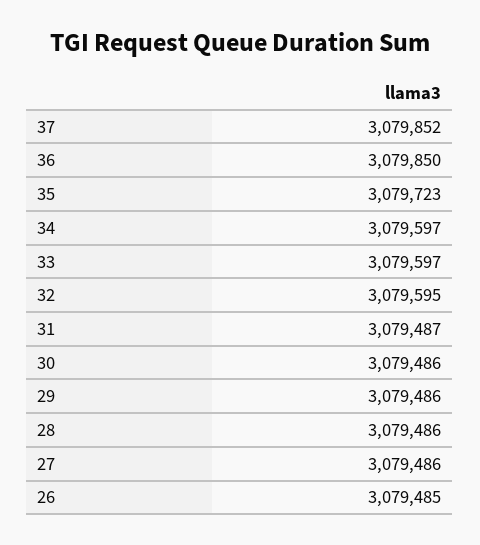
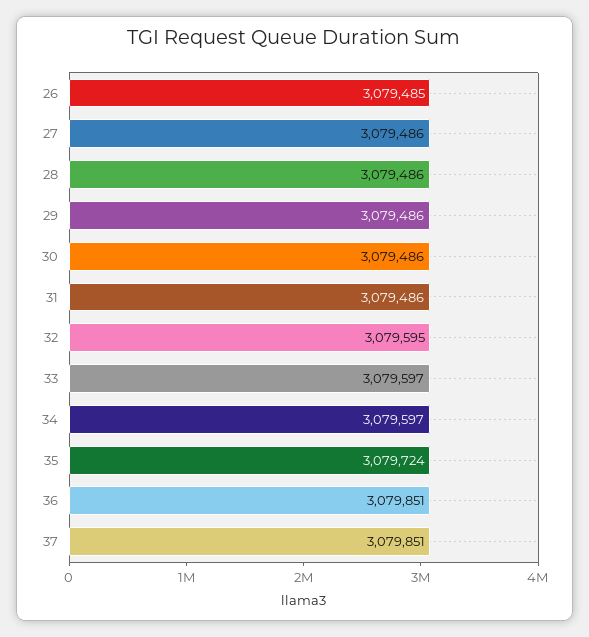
  {
-   "37": 3079852,
+   "37": 3079851,
-   "36": 3079850,
+   "36": 3079851,
-   "35": 3079723,
+   "35": 3079724,
    "34": 3079597,
    "33": 3079597,
    "32": 3079595,
-   "31": 3079487,
+   "31": 3079486,
    "30": 3079486,
    "29": 3079486,
    "28": 3079486,
    "27": 3079486,
    "26": 3079485
  }

